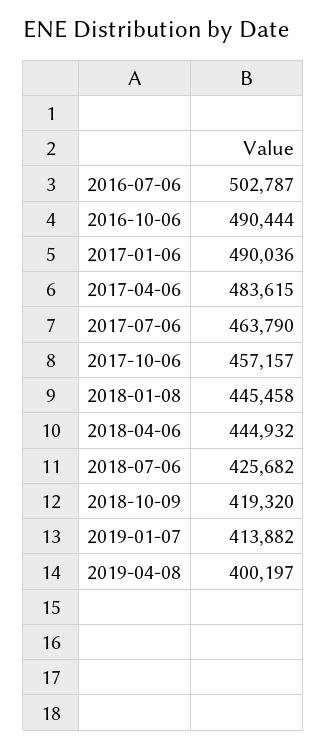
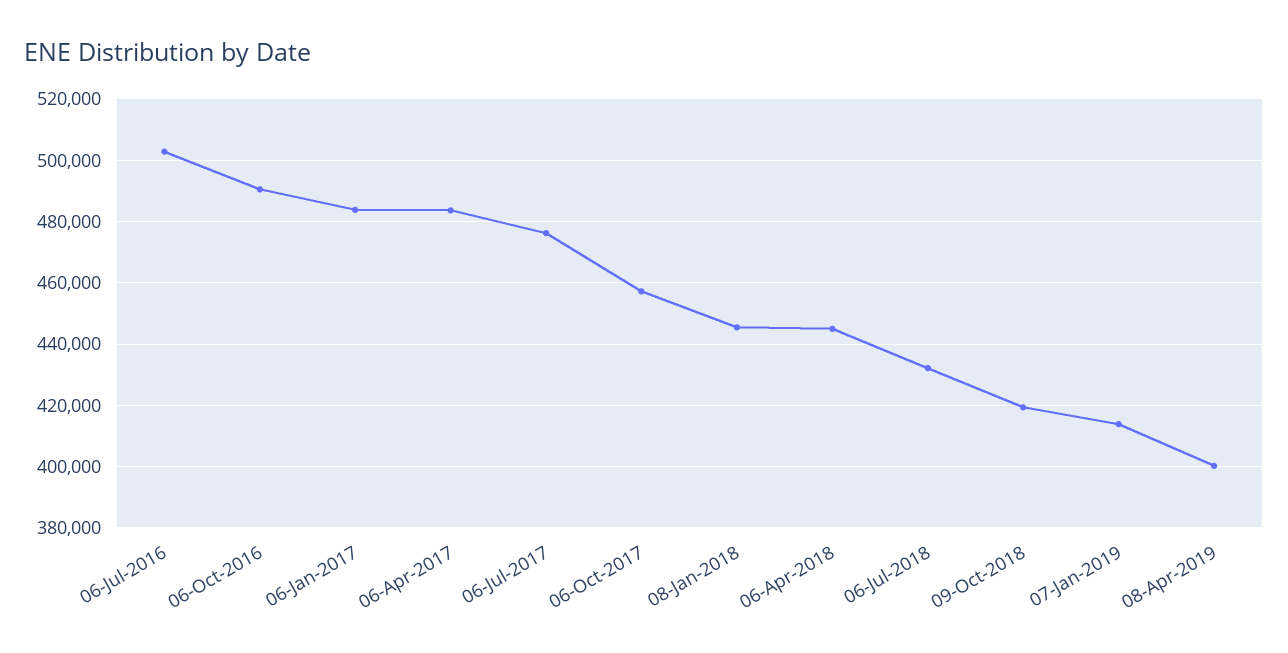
  {
    "2016-07-06": 502787,
    "2016-10-06": 490444,
-   "2017-01-06": 490036,
+   "2017-01-06": 484000,
    "2017-04-06": 483615,
-   "2017-07-06": 463790,
+   "2017-07-06": 476000,
    "2017-10-06": 457157,
    "2018-01-08": 445458,
    "2018-04-06": 444932,
-   "2018-07-06": 425682,
+   "2018-07-06": 432000,
    "2018-10-09": 419320,
    "2019-01-07": 413882,
    "2019-04-08": 400197
  }

